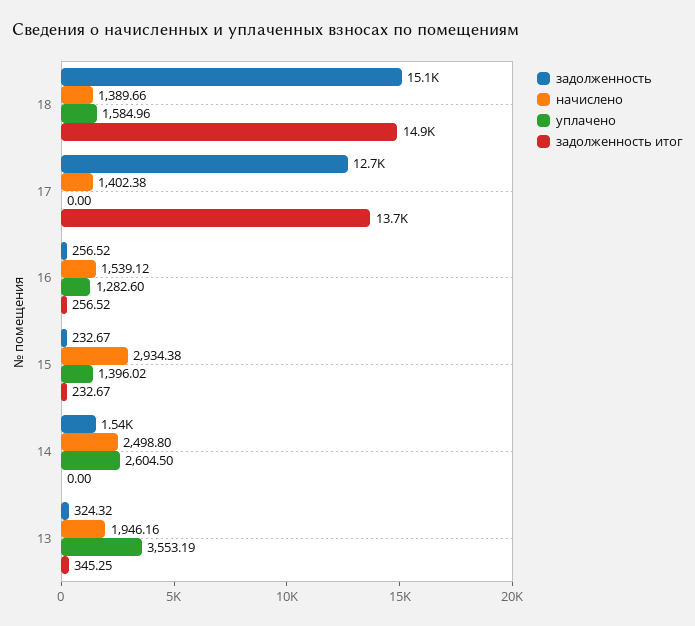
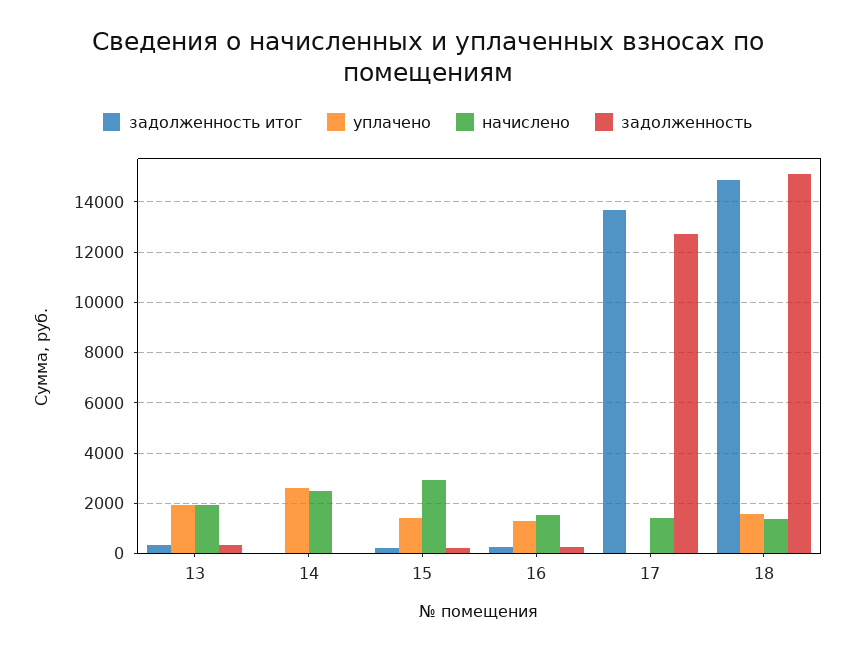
  {
    "задолженность": {
      "18": 15100,
      "17": 12700,
      "16": 256.52,
      "15": 232.67,
-     "14": 1540,
+     "14": 0,
      "13": 324.32
    },
    "начислено": {
      "18": 1389.66,
      "17": 1402.38,
      "16": 1539.12,
      "15": 2934.38,
      "14": 2498.8,
      "13": 1946.16
    },
    "уплачено": {
      "18": 1584.96,
      "17": 0,
      "16": 1282.6,
      "15": 1396.02,
      "14": 2604.5,
-     "13": 3553.19
+     "13": 2000
    },
    "задолженность итог": {
      "18": 14900,
      "17": 13700,
      "16": 256.52,
      "15": 232.67,
      "14": 0,
      "13": 345.25
    }
  }

